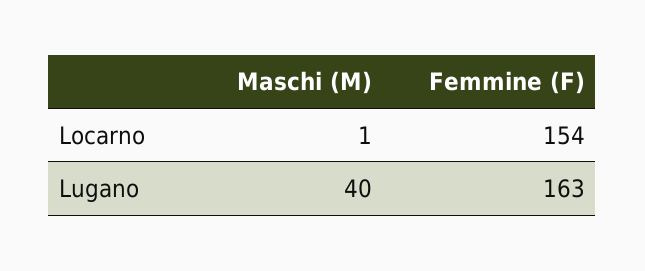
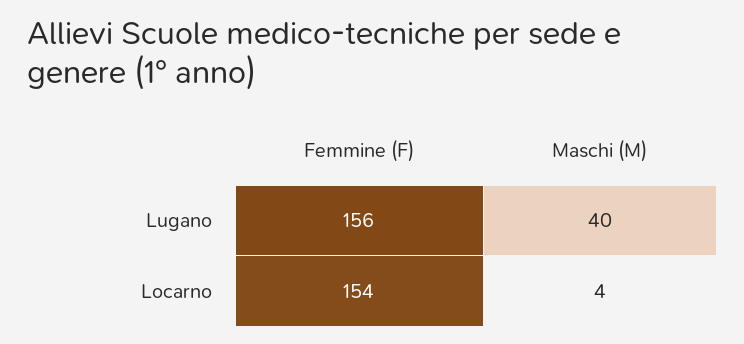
  {
    "Maschi (M)": {
-     "Locarno": 1,
+     "Locarno": 4,
      "Lugano": 40
    },
    "Femmine (F)": {
      "Locarno": 154,
-     "Lugano": 163
+     "Lugano": 156
    }
  }

